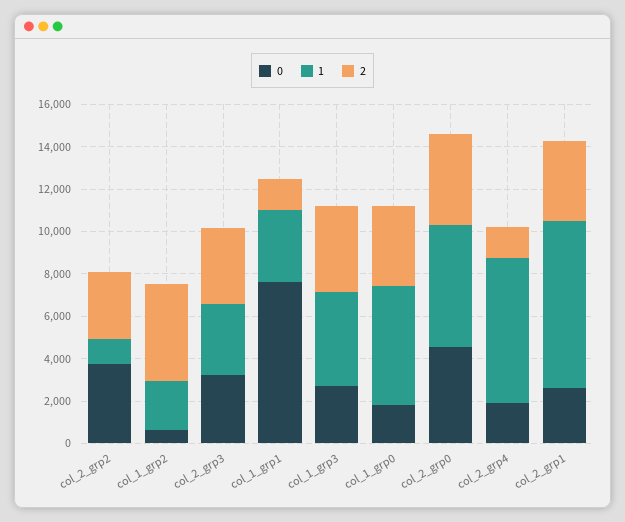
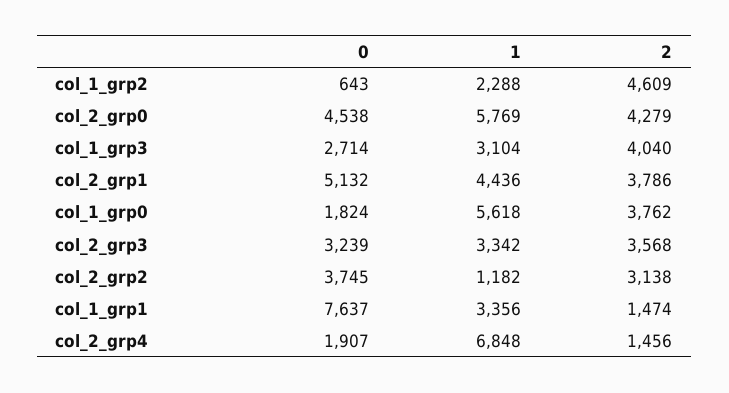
  {
    "0": {
      "col_2_grp2": 3745,
      "col_1_grp2": 643,
      "col_2_grp3": 3239,
      "col_1_grp1": 7637,
      "col_1_grp3": 2714,
      "col_1_grp0": 1824,
      "col_2_grp0": 4538,
      "col_2_grp4": 1907,
-     "col_2_grp1": 2500
+     "col_2_grp1": 5132
    },
    "1": {
      "col_2_grp2": 1182,
      "col_1_grp2": 2288,
      "col_2_grp3": 3342,
      "col_1_grp1": 3356,
-     "col_1_grp3": 4500,
+     "col_1_grp3": 3104,
      "col_1_grp0": 5618,
      "col_2_grp0": 5769,
      "col_2_grp4": 6848,
-     "col_2_grp1": 8000
+     "col_2_grp1": 4436
    },
    "2": {
      "col_2_grp2": 3138,
      "col_1_grp2": 4609,
      "col_2_grp3": 3568,
      "col_1_grp1": 1474,
      "col_1_grp3": 4040,
      "col_1_grp0": 3762,
      "col_2_grp0": 4279,
      "col_2_grp4": 1456,
      "col_2_grp1": 3786
    }
  }

